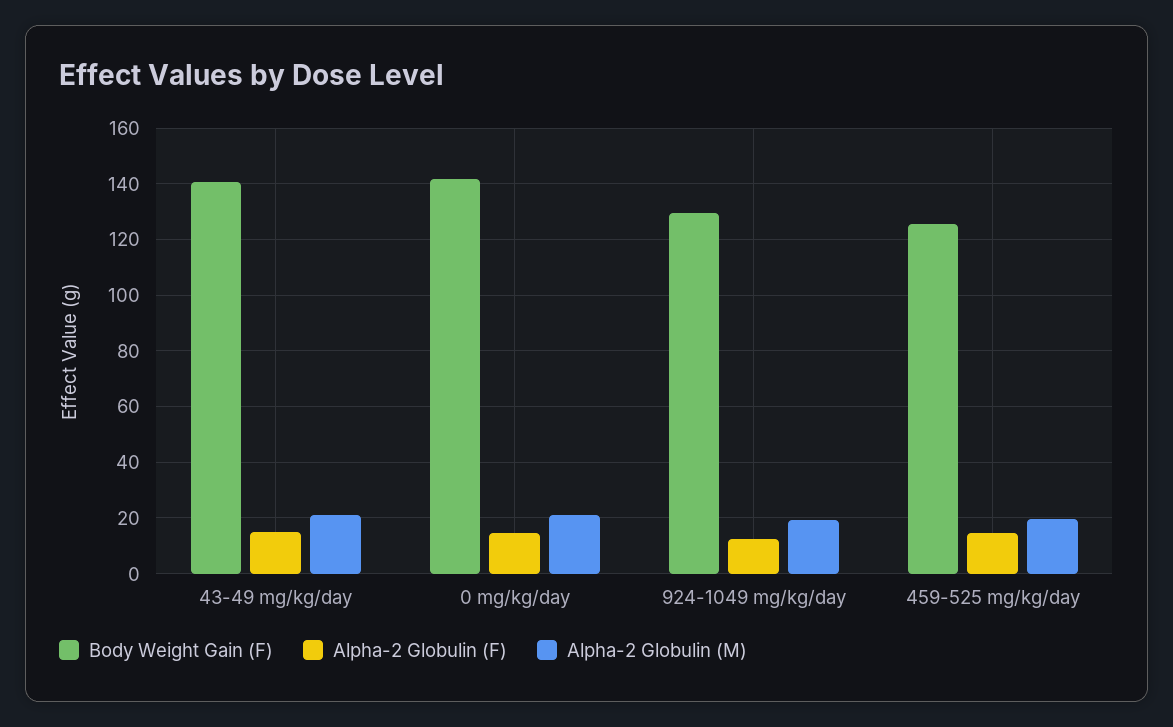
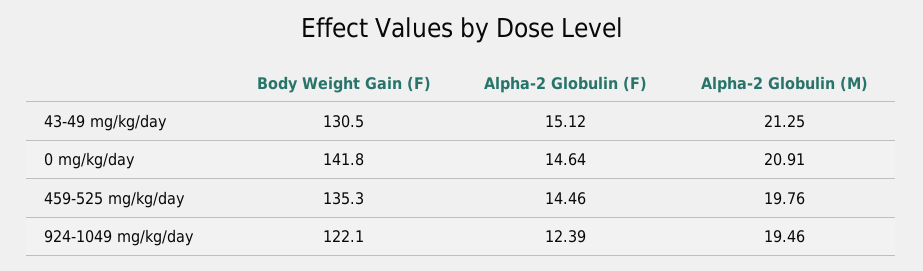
  {
    "Body Weight Gain (F)": {
-     "43-49 mg/kg/day": 140,
+     "43-49 mg/kg/day": 130.5,
      "0 mg/kg/day": 141.8,
-     "924-1049 mg/kg/day": 130,
+     "924-1049 mg/kg/day": 122.1,
-     "459-525 mg/kg/day": 125
+     "459-525 mg/kg/day": 135.3
    },
    "Alpha-2 Globulin (F)": {
      "43-49 mg/kg/day": 15.12,
      "0 mg/kg/day": 14.64,
      "924-1049 mg/kg/day": 12.39,
      "459-525 mg/kg/day": 14.46
    },
    "Alpha-2 Globulin (M)": {
      "43-49 mg/kg/day": 21.25,
      "0 mg/kg/day": 20.91,
      "924-1049 mg/kg/day": 19.46,
      "459-525 mg/kg/day": 19.76
    }
  }

